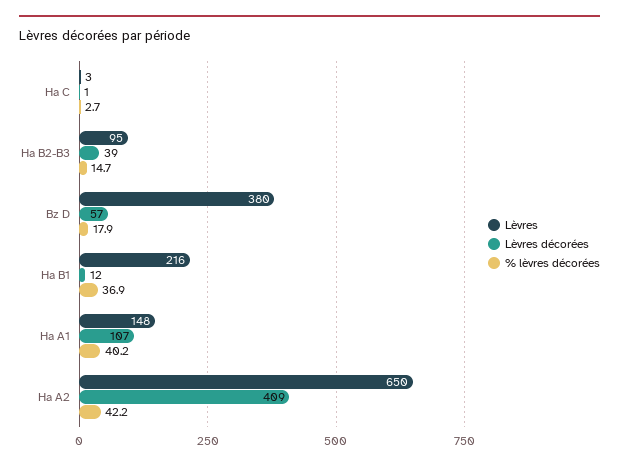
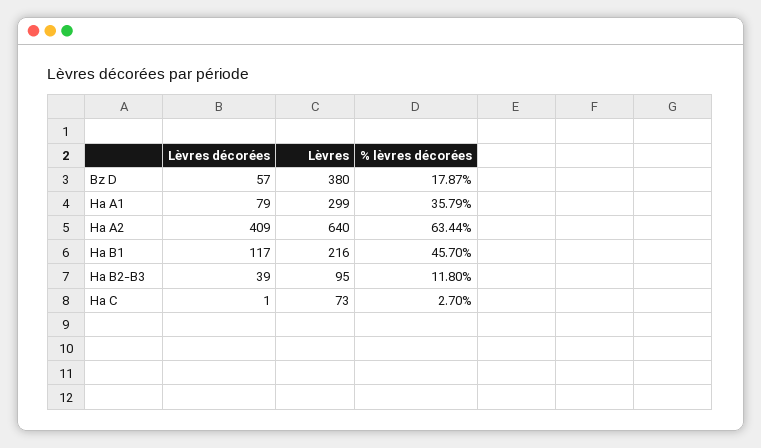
  {
    "Lèvres": {
-     "Ha C": 3,
+     "Ha C": 73,
      "Ha B2-B3": 95,
      "Bz D": 380,
      "Ha B1": 216,
-     "Ha A1": 148,
+     "Ha A1": 299,
-     "Ha A2": 650
+     "Ha A2": 640
    },
    "Lèvres décorées": {
      "Ha C": 1,
      "Ha B2-B3": 39,
      "Bz D": 57,
-     "Ha B1": 12,
+     "Ha B1": 117,
-     "Ha A1": 107,
+     "Ha A1": 79,
      "Ha A2": 409
    },
    "% lèvres décorées": {
      "Ha C": 2.7,
-     "Ha B2-B3": 14.7,
+     "Ha B2-B3": 11.8,
      "Bz D": 17.87,
-     "Ha B1": 36.9,
+     "Ha B1": 45.7,
-     "Ha A1": 40.2,
+     "Ha A1": 35.79,
-     "Ha A2": 42.2
+     "Ha A2": 63.44
    }
  }

